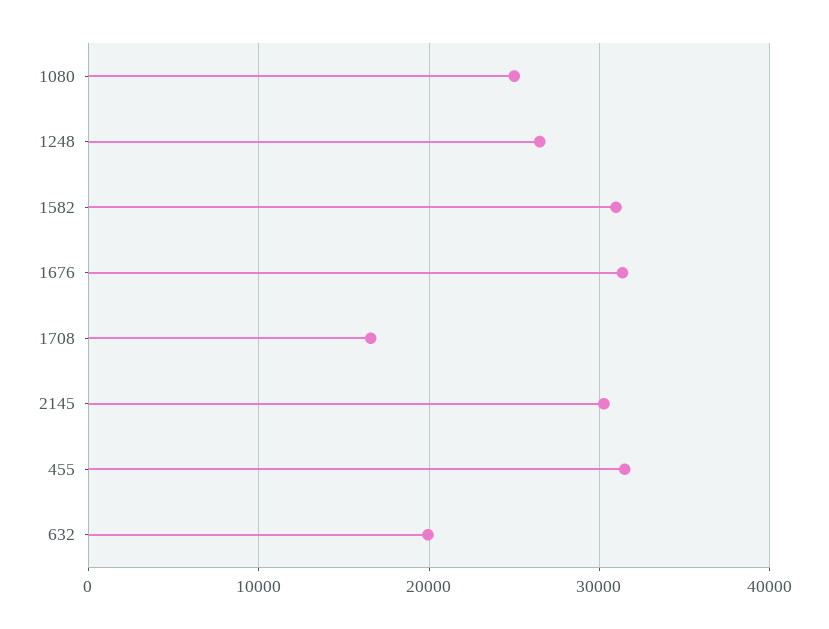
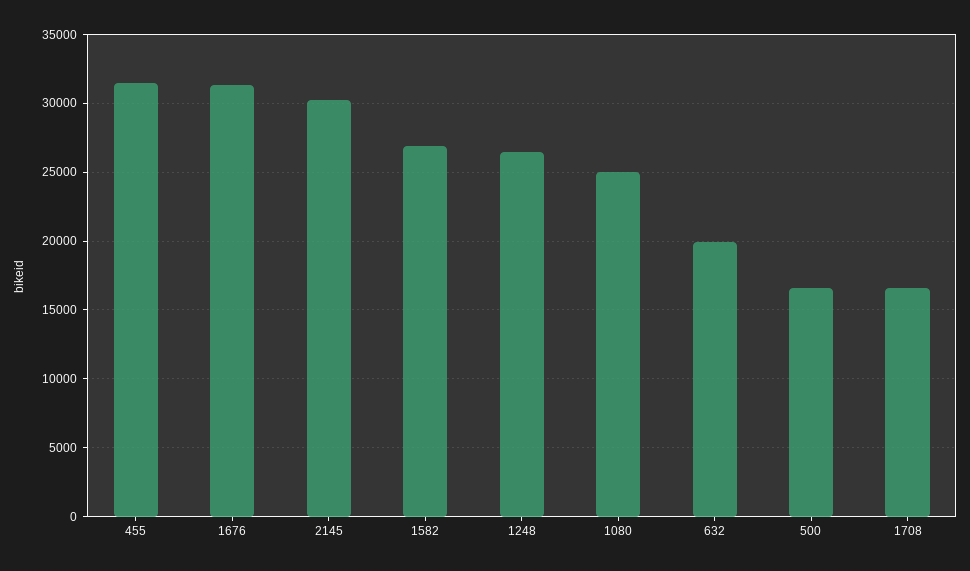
  {
    "1080": 25000,
    "1248": 26500,
-   "1582": 31000,
+   "1582": 27000,
    "1676": 31500,
    "1708": 16500,
    "2145": 30500,
    "455": 31500,
-   "632": 20000
+   "632": 20000,
+   "500": 16500
  }

